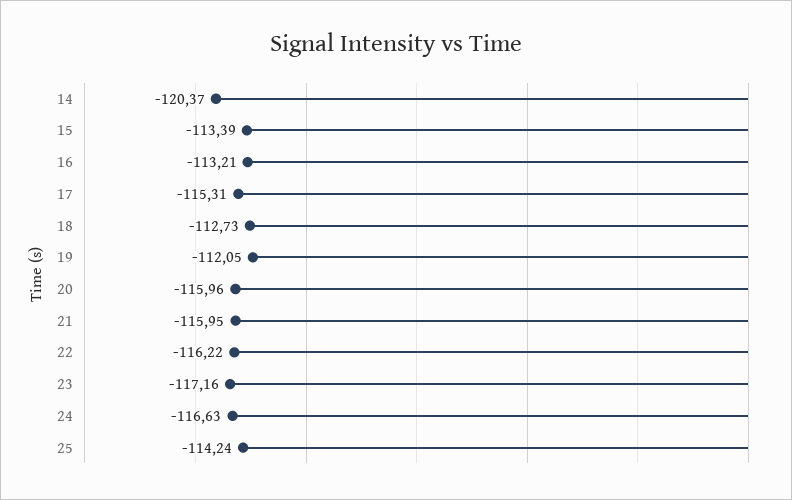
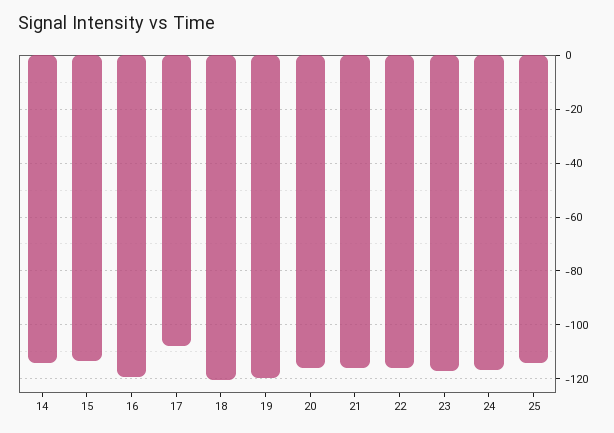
  {
-   "14": -120.37,
+   "14": -115,
    "15": -113.39,
-   "16": -113.21,
+   "16": -120,
-   "17": -115.31,
+   "17": -107.5,
-   "18": -112.73,
+   "18": -120,
-   "19": -112.05,
+   "19": -120,
    "20": -115.96,
    "21": -115.95,
    "22": -116.22,
    "23": -117.16,
    "24": -116.63,
    "25": -114.24
  }

